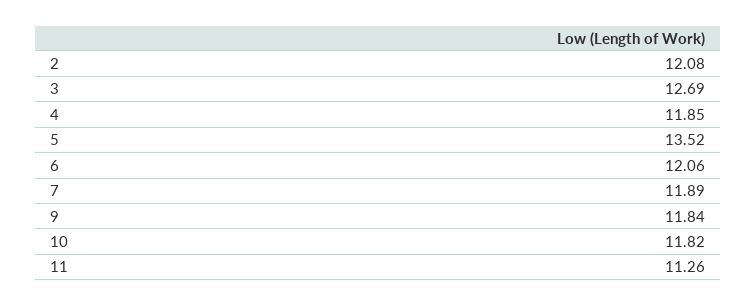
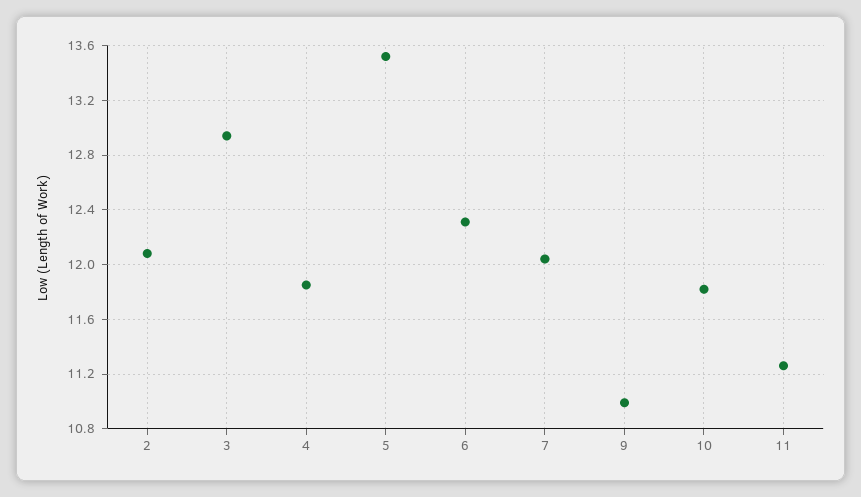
  {
    "2": 12.08,
-   "3": 12.69,
+   "3": 12.95,
    "4": 11.85,
    "5": 13.52,
-   "6": 12.06,
+   "6": 12.3,
-   "7": 11.89,
+   "7": 12.05,
-   "9": 11.84,
+   "9": 11,
    "10": 11.82,
    "11": 11.26
  }

